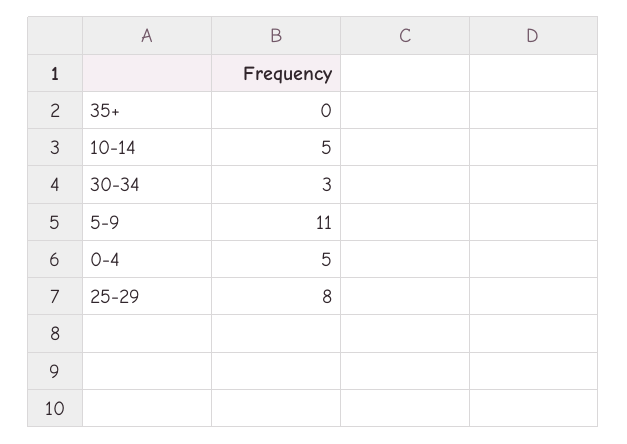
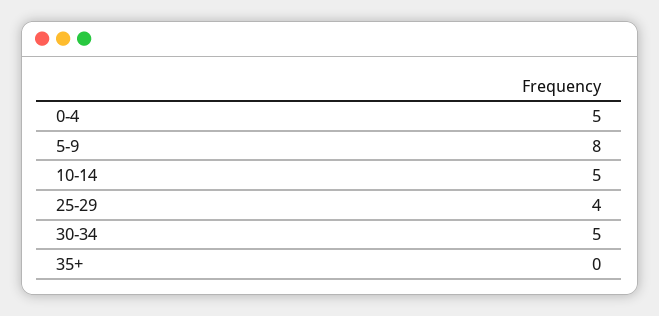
  {
    "35+": 0,
    "10-14": 5,
-   "30-34": 3,
+   "30-34": 5,
-   "5-9": 11,
+   "5-9": 8,
    "0-4": 5,
-   "25-29": 8
+   "25-29": 4
  }

